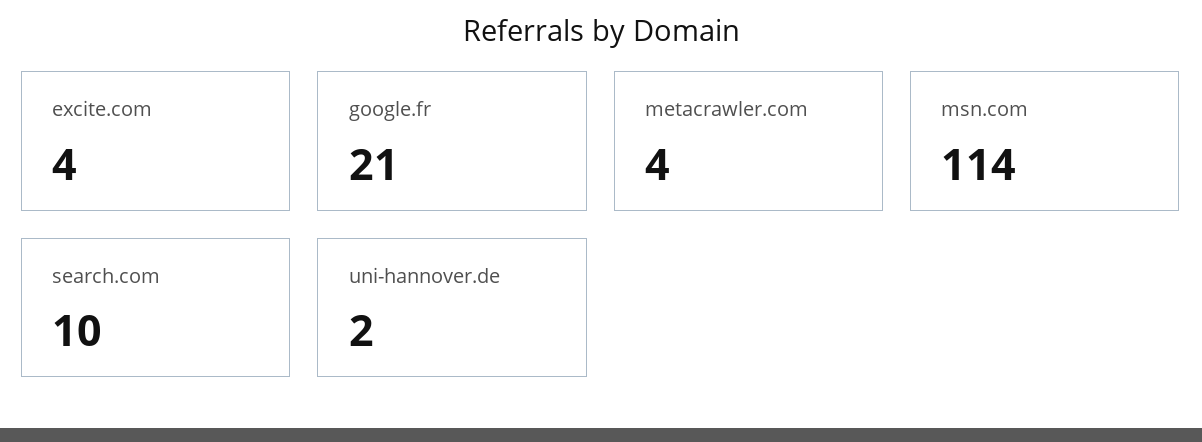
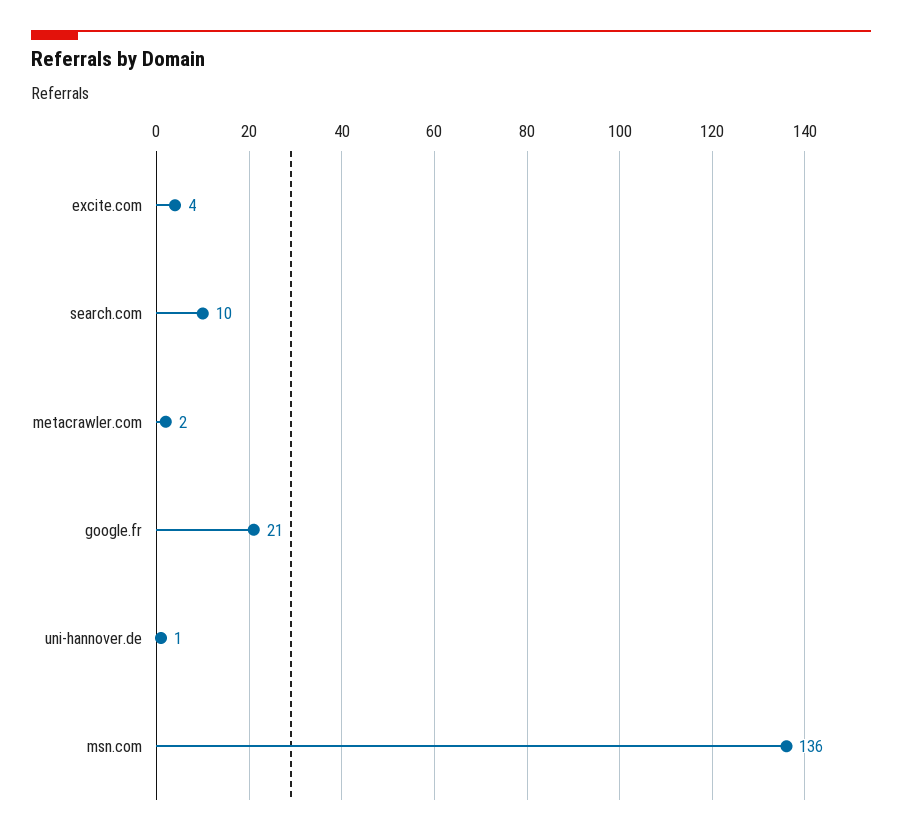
  {
    "excite.com": 4,
    "google.fr": 21,
-   "metacrawler.com": 4,
+   "metacrawler.com": 2,
-   "msn.com": 114,
+   "msn.com": 136,
    "search.com": 10,
-   "uni-hannover.de": 2
+   "uni-hannover.de": 1
  }

